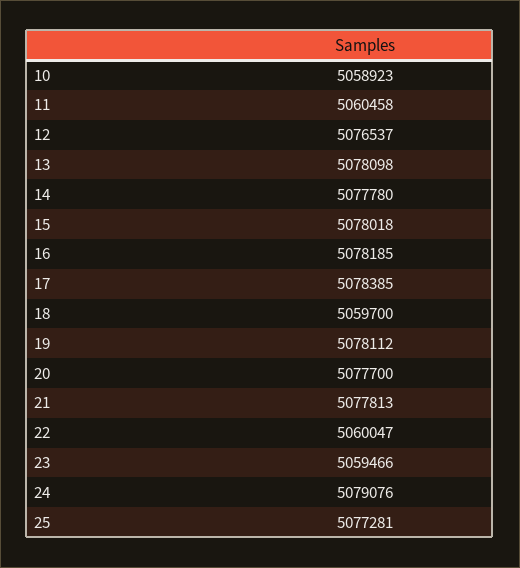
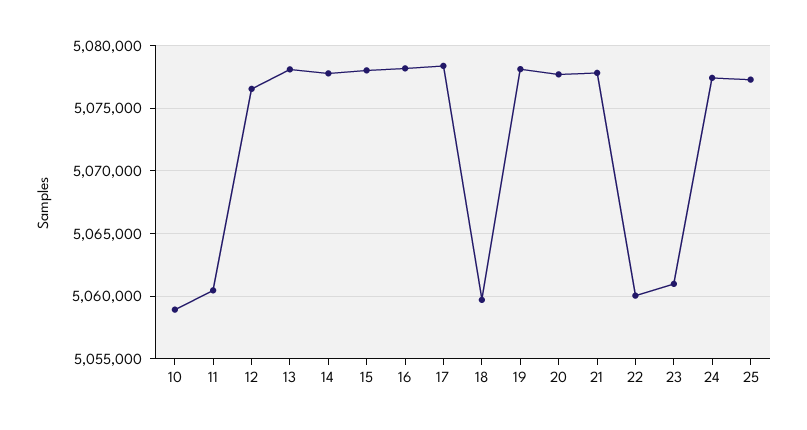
  {
    "10": 5058923,
    "11": 5060458,
    "12": 5076537,
    "13": 5078098,
    "14": 5077780,
    "15": 5078018,
    "16": 5078185,
    "17": 5078385,
    "18": 5059700,
    "19": 5078112,
    "20": 5077700,
    "21": 5077813,
    "22": 5060047,
-   "23": 5059466,
+   "23": 5061000,
-   "24": 5079076,
+   "24": 5077500,
    "25": 5077281
  }

